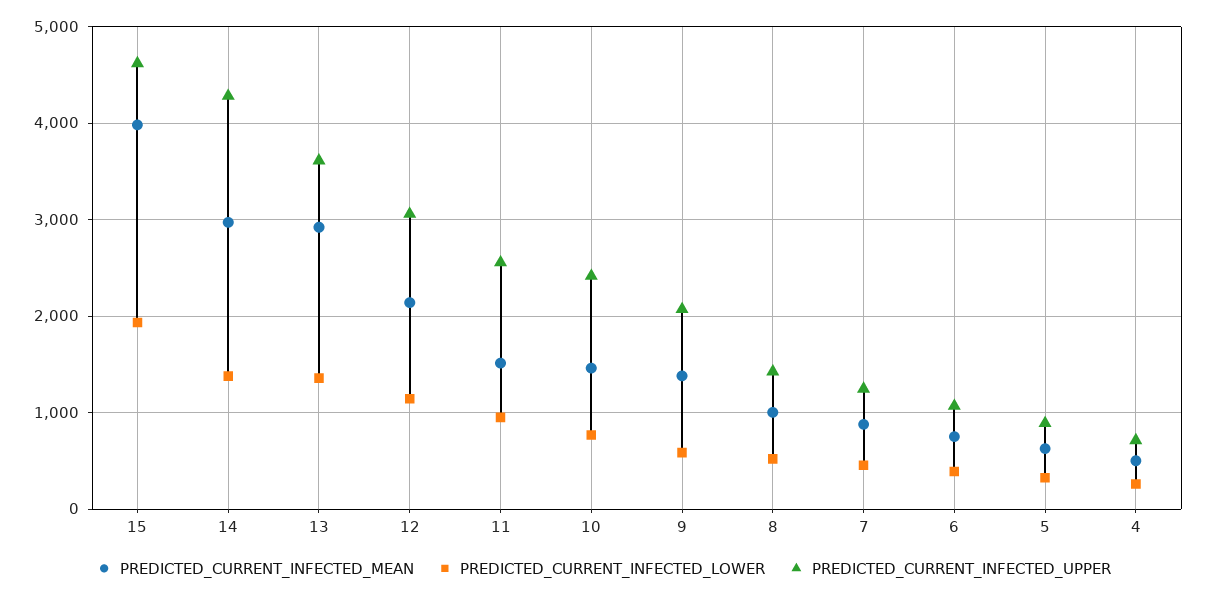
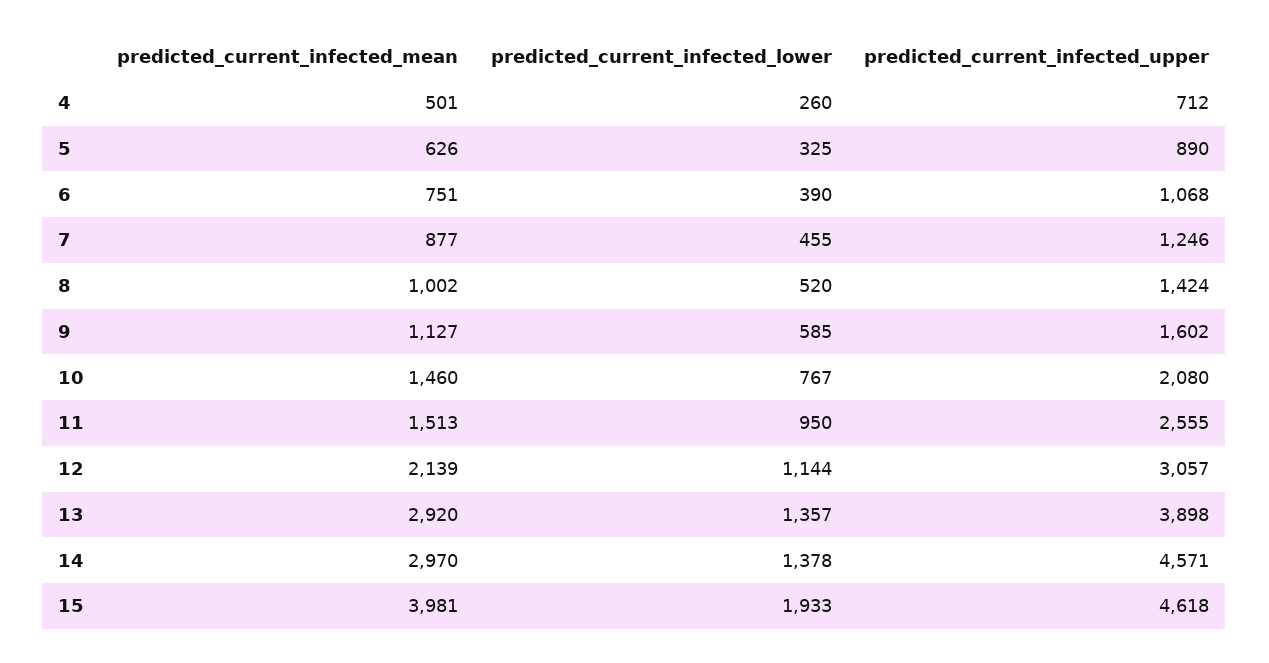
  {
    "PREDICTED_CURRENT_INFECTED_MEAN": {
      "15": 3981,
      "14": 2970,
      "13": 2920,
      "12": 2139,
      "11": 1513,
      "10": 1460,
-     "9": 1400,
+     "9": 1127,
      "8": 1002,
      "7": 877,
      "6": 751,
      "5": 626,
      "4": 501
    },
    "PREDICTED_CURRENT_INFECTED_LOWER": {
      "15": 1933,
      "14": 1378,
      "13": 1357,
      "12": 1144,
      "11": 950,
      "10": 767,
      "9": 585,
      "8": 520,
      "7": 455,
      "6": 390,
      "5": 325,
      "4": 260
    },
    "PREDICTED_CURRENT_INFECTED_UPPER": {
      "15": 4618,
-     "14": 4300,
+     "14": 4571,
-     "13": 3600,
+     "13": 3898,
      "12": 3057,
      "11": 2555,
-     "10": 2400,
+     "10": 2080,
-     "9": 2100,
+     "9": 1602,
      "8": 1424,
      "7": 1246,
      "6": 1068,
      "5": 890,
      "4": 712
    }
  }

